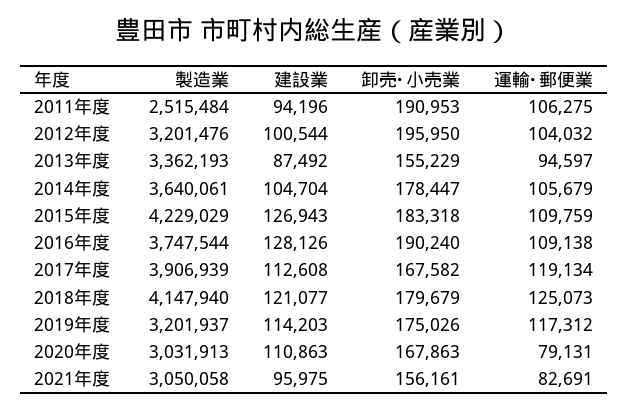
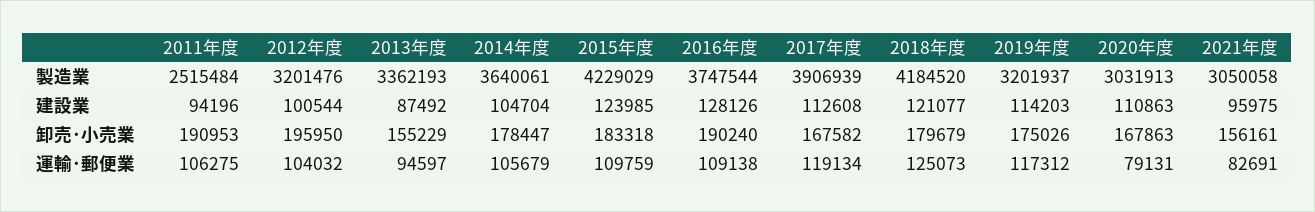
  {
    "製造業": {
      "2011年度": 2515484,
      "2012年度": 3201476,
      "2013年度": 3362193,
      "2014年度": 3640061,
      "2015年度": 4229029,
      "2016年度": 3747544,
      "2017年度": 3906939,
-     "2018年度": 4147940,
+     "2018年度": 4184520,
      "2019年度": 3201937,
      "2020年度": 3031913,
      "2021年度": 3050058
    },
    "建設業": {
      "2011年度": 94196,
      "2012年度": 100544,
      "2013年度": 87492,
      "2014年度": 104704,
-     "2015年度": 126943,
+     "2015年度": 123985,
      "2016年度": 128126,
      "2017年度": 112608,
      "2018年度": 121077,
      "2019年度": 114203,
      "2020年度": 110863,
      "2021年度": 95975
    },
    "卸売･小売業": {
      "2011年度": 190953,
      "2012年度": 195950,
      "2013年度": 155229,
      "2014年度": 178447,
      "2015年度": 183318,
      "2016年度": 190240,
      "2017年度": 167582,
      "2018年度": 179679,
      "2019年度": 175026,
      "2020年度": 167863,
      "2021年度": 156161
    },
    "運輸･郵便業": {
      "2011年度": 106275,
      "2012年度": 104032,
      "2013年度": 94597,
      "2014年度": 105679,
      "2015年度": 109759,
      "2016年度": 109138,
      "2017年度": 119134,
      "2018年度": 125073,
      "2019年度": 117312,
      "2020年度": 79131,
      "2021年度": 82691
    }
  }

